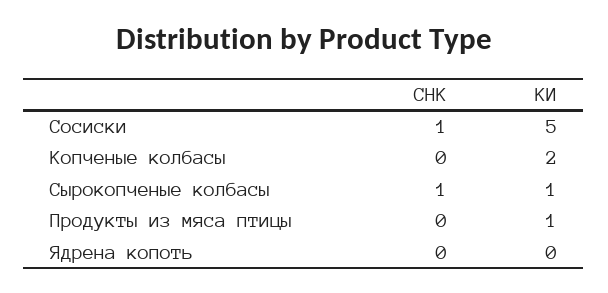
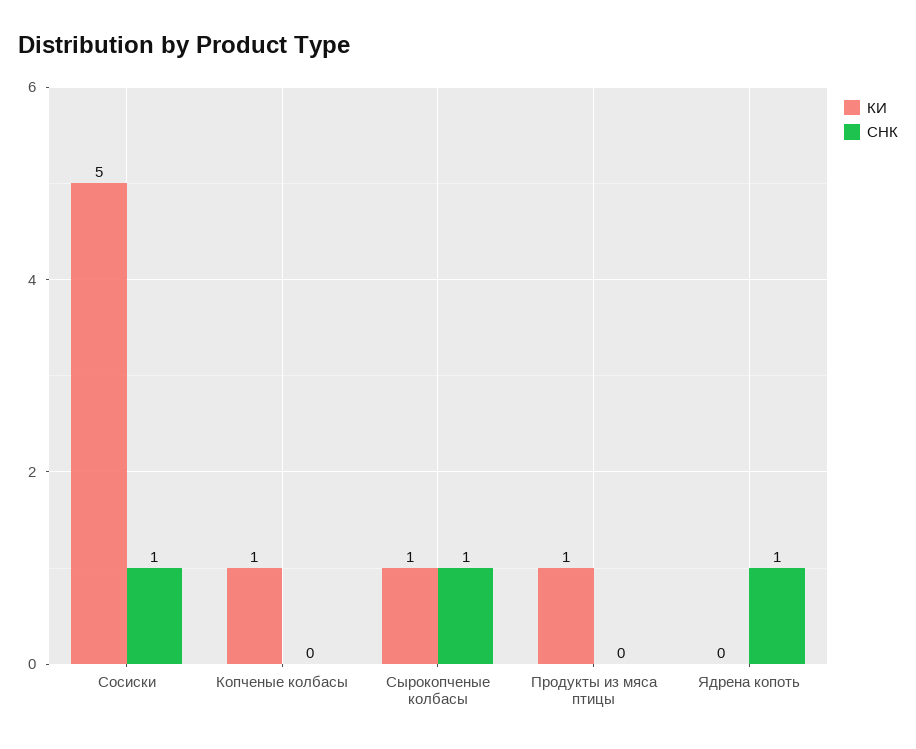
  {
    "СНК": {
      "Сосиски": 1,
      "Копченые колбасы": 0,
      "Сырокопченые колбасы": 1,
      "Продукты из мяса птицы": 0,
-     "Ядрена копоть": 0
+     "Ядрена копоть": 1
    },
    "КИ": {
      "Сосиски": 5,
-     "Копченые колбасы": 2,
+     "Копченые колбасы": 1,
      "Сырокопченые колбасы": 1,
      "Продукты из мяса птицы": 1,
      "Ядрена копоть": 0
    }
  }

